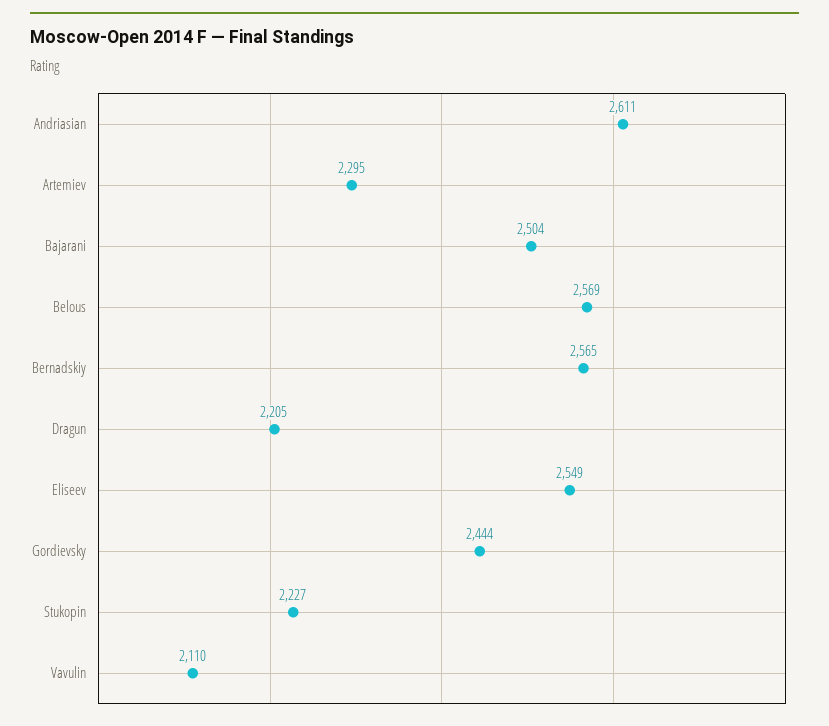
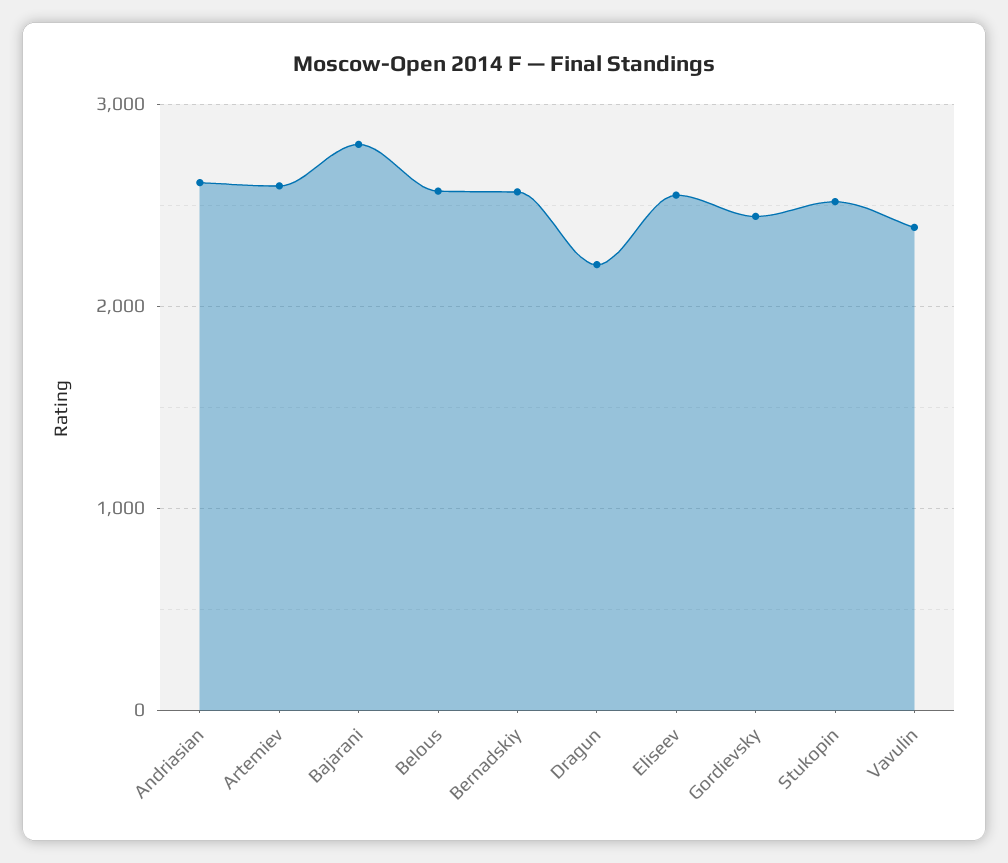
  {
    "Andriasian": 2611,
-   "Artemiev": 2295,
+   "Artemiev": 2600,
-   "Bajarani": 2504,
+   "Bajarani": 2800,
    "Belous": 2569,
    "Bernadskiy": 2565,
    "Dragun": 2205,
    "Eliseev": 2549,
    "Gordievsky": 2444,
-   "Stukopin": 2227,
+   "Stukopin": 2500,
-   "Vavulin": 2110
+   "Vavulin": 2400
  }

